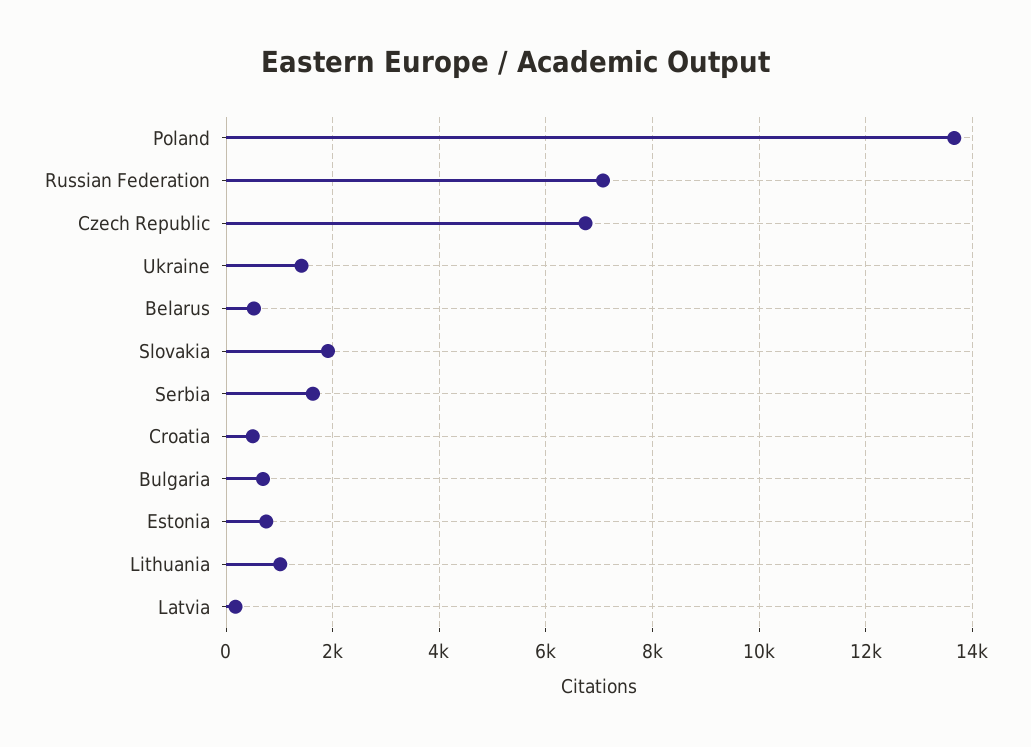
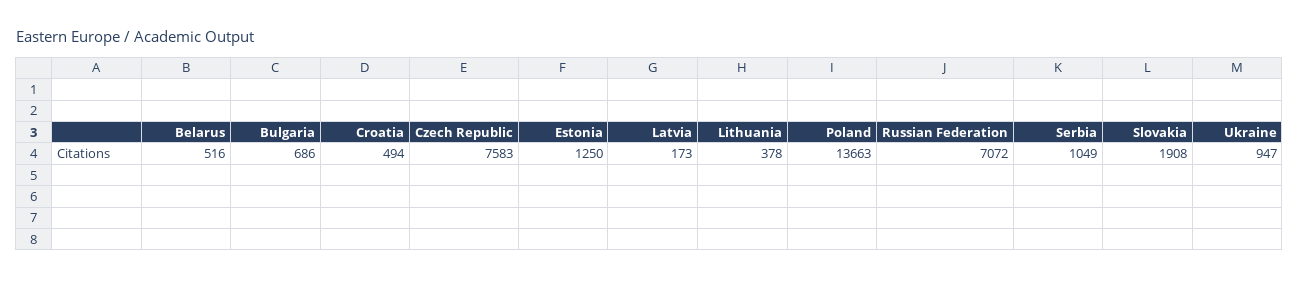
  {
    "Poland": 13663,
    "Russian Federation": 7072,
-   "Czech Republic": 6800,
+   "Czech Republic": 7583,
-   "Ukraine": 1400,
+   "Ukraine": 947,
    "Belarus": 516,
    "Slovakia": 1908,
-   "Serbia": 1600,
+   "Serbia": 1049,
    "Croatia": 494,
    "Bulgaria": 686,
-   "Estonia": 800,
+   "Estonia": 1250,
-   "Lithuania": 1000,
+   "Lithuania": 378,
    "Latvia": 173
  }

